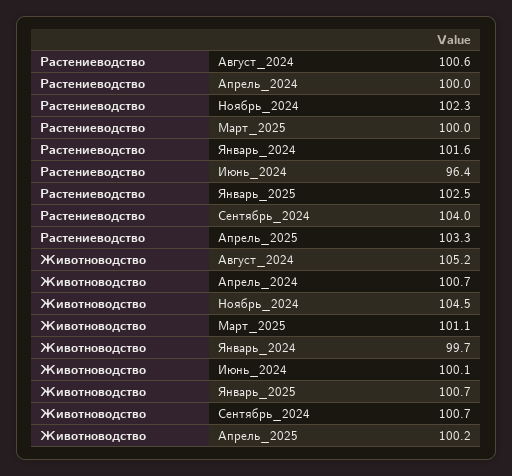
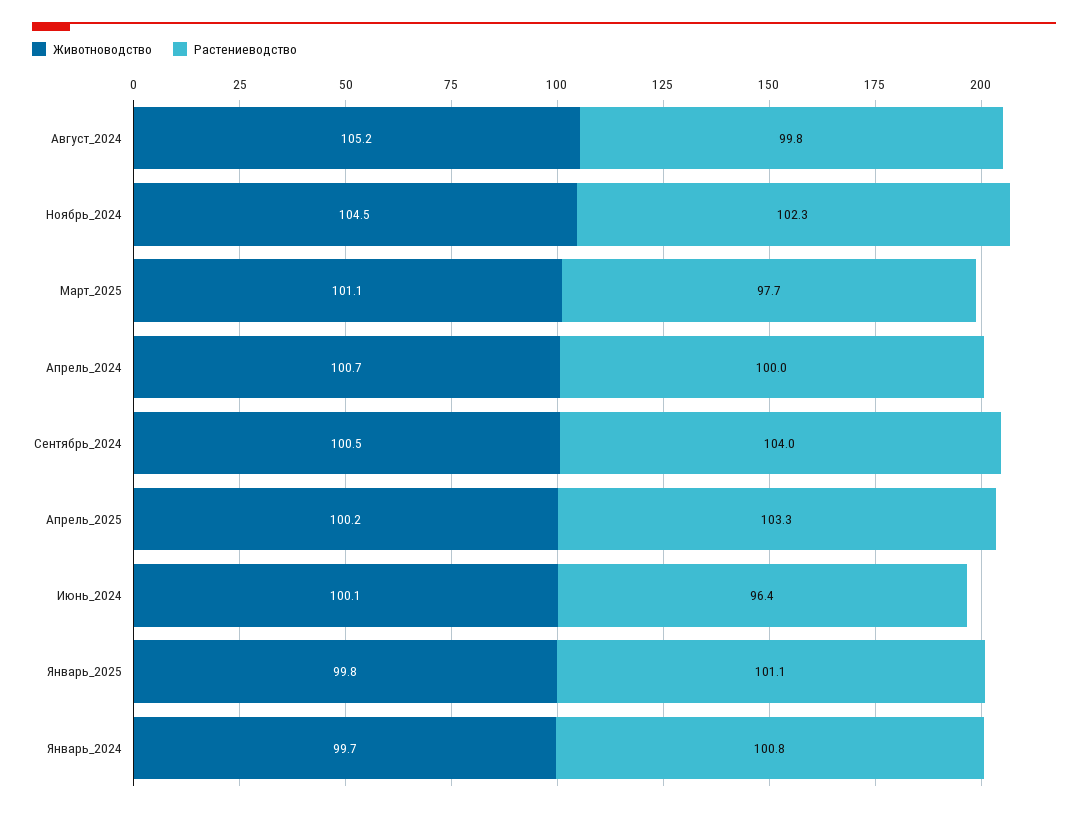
  {
    "Растениеводство": {
-     "Август_2024": 100.6,
+     "Август_2024": 99.8,
      "Апрель_2024": 100,
      "Ноябрь_2024": 102.3,
-     "Март_2025": 100,
+     "Март_2025": 97.7,
-     "Январь_2024": 101.6,
+     "Январь_2024": 100.8,
      "Июнь_2024": 96.4,
-     "Январь_2025": 102.5,
+     "Январь_2025": 101.1,
      "Сентябрь_2024": 104,
      "Апрель_2025": 103.3
    },
    "Животноводство": {
      "Август_2024": 105.2,
      "Апрель_2024": 100.7,
      "Ноябрь_2024": 104.5,
      "Март_2025": 101.1,
      "Январь_2024": 99.7,
      "Июнь_2024": 100.1,
-     "Январь_2025": 100.7,
+     "Январь_2025": 99.8,
-     "Сентябрь_2024": 100.7,
+     "Сентябрь_2024": 100.5,
      "Апрель_2025": 100.2
    }
  }

